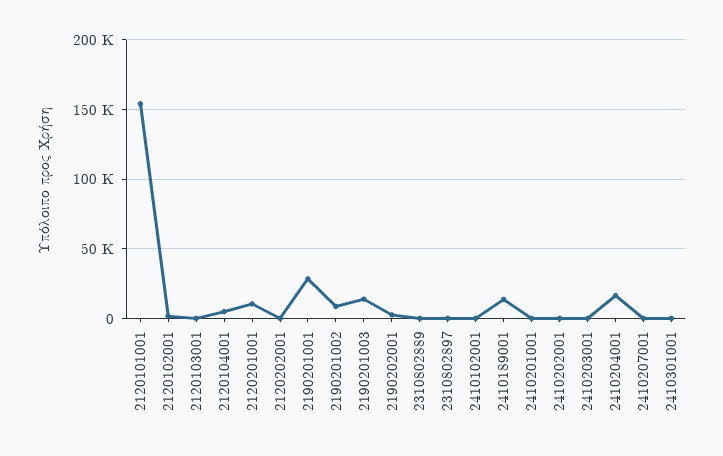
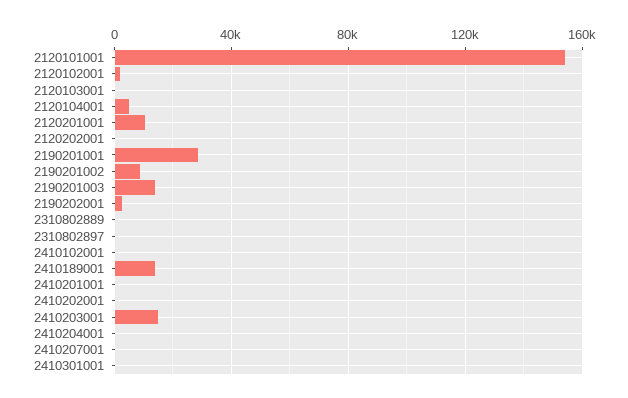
  {
    "2120101001": 155000,
    "2120102001": 0,
    "2120103001": 0,
    "2120104001": 5000,
    "2120201001": 10000,
    "2120202001": 0,
    "2190201001": 30000,
    "2190201002": 10000,
    "2190201003": 15000,
    "2190202001": 5000,
    "2310802889": 0,
    "2310802897": 0,
    "2410102001": 0,
    "2410189001": 15000,
    "2410201001": 0,
    "2410202001": 0,
-   "2410203001": 0,
+   "2410203001": 15000,
-   "2410204001": 15000,
+   "2410204001": 0,
    "2410207001": 0,
    "2410301001": 0
  }

